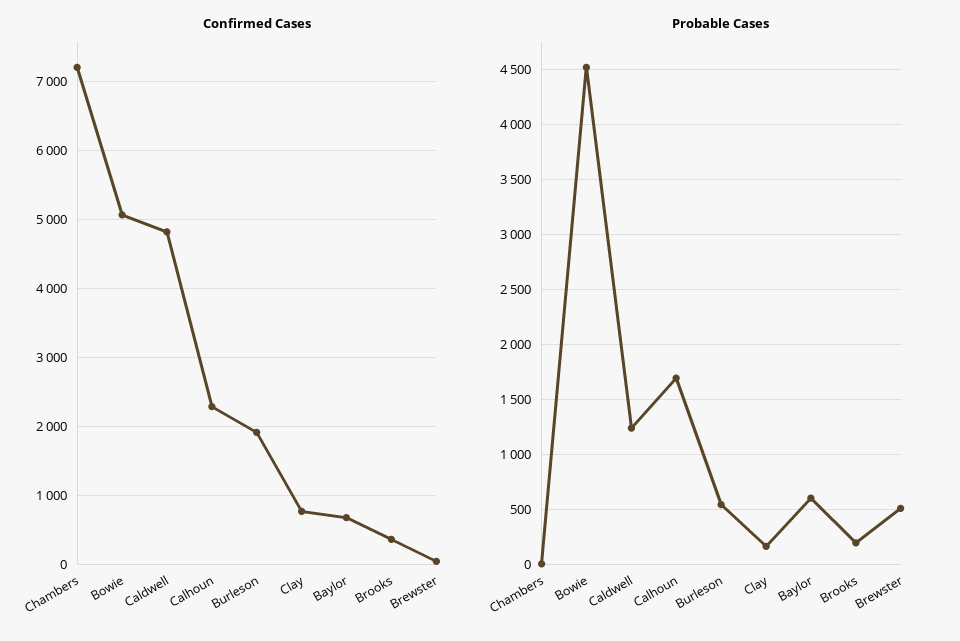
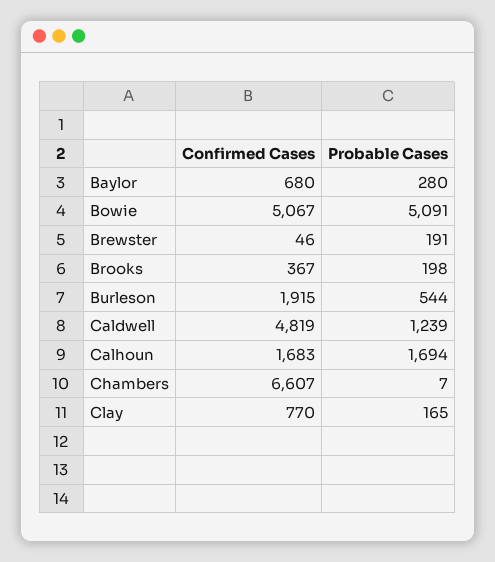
  {
    "Confirmed Cases": {
-     "Chambers": 7200,
+     "Chambers": 6607,
      "Bowie": 5067,
      "Caldwell": 4819,
-     "Calhoun": 2300,
+     "Calhoun": 1683,
      "Burleson": 1915,
      "Clay": 770,
      "Baylor": 680,
      "Brooks": 367,
      "Brewster": 46
    },
    "Probable Cases": {
      "Chambers": 7,
-     "Bowie": 4500,
+     "Bowie": 5091,
      "Caldwell": 1239,
      "Calhoun": 1694,
      "Burleson": 544,
      "Clay": 165,
-     "Baylor": 600,
+     "Baylor": 280,
      "Brooks": 198,
-     "Brewster": 500
+     "Brewster": 191
    }
  }

